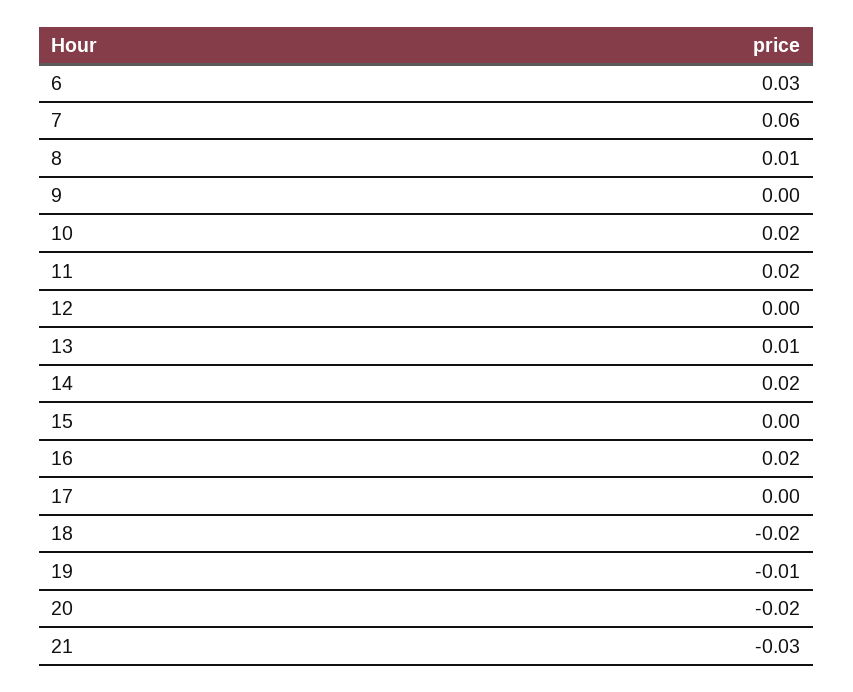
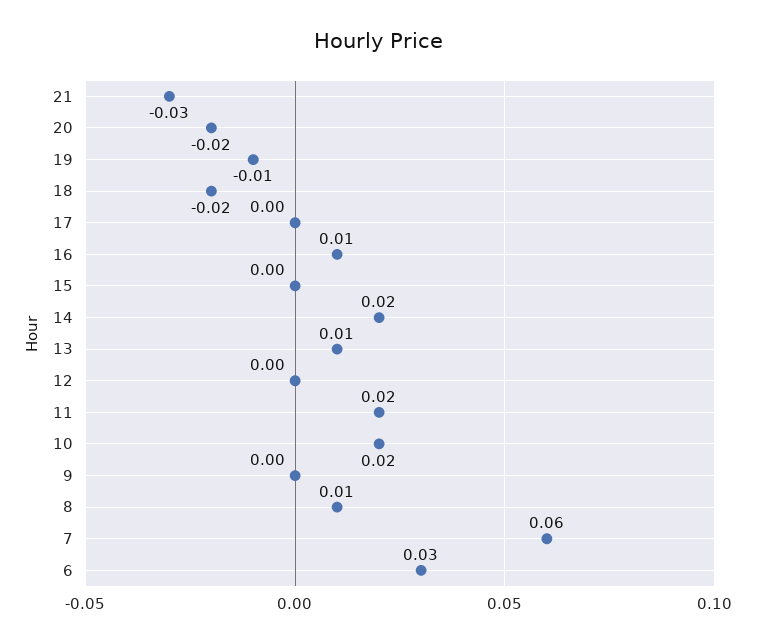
  {
    "6": 0.03,
    "7": 0.06,
    "8": 0.01,
    "9": 0,
    "10": 0.02,
    "11": 0.02,
    "12": 0,
    "13": 0.01,
    "14": 0.02,
    "15": 0,
-   "16": 0.02,
+   "16": 0.01,
    "17": 0,
    "18": -0.02,
    "19": -0.01,
    "20": -0.02,
    "21": -0.03
  }

